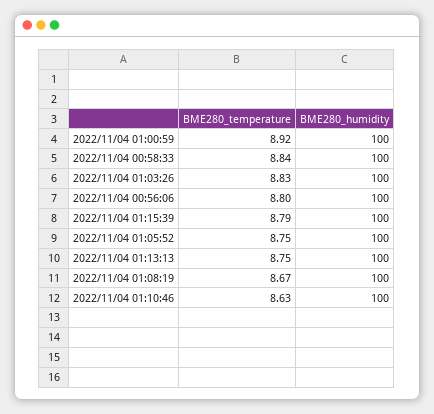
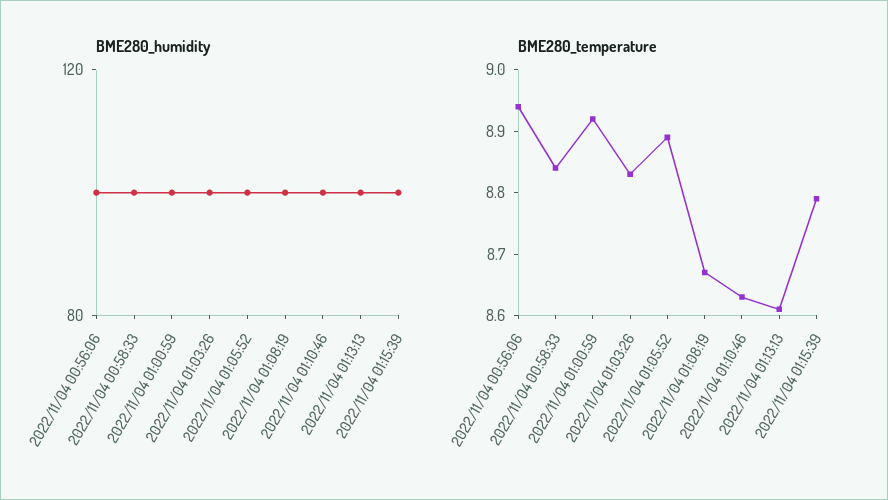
  {
    "BME280_temperature": {
      "2022/11/04 01:00:59": 8.92,
      "2022/11/04 00:58:33": 8.84,
      "2022/11/04 01:03:26": 8.83,
-     "2022/11/04 00:56:06": 8.8,
+     "2022/11/04 00:56:06": 8.95,
      "2022/11/04 01:15:39": 8.79,
-     "2022/11/04 01:05:52": 8.75,
+     "2022/11/04 01:05:52": 8.9,
-     "2022/11/04 01:13:13": 8.75,
+     "2022/11/04 01:13:13": 8.6,
      "2022/11/04 01:08:19": 8.67,
      "2022/11/04 01:10:46": 8.63
    },
    "BME280_humidity": {
      "2022/11/04 01:00:59": 100,
      "2022/11/04 00:58:33": 100,
      "2022/11/04 01:03:26": 100,
      "2022/11/04 00:56:06": 100,
      "2022/11/04 01:15:39": 100,
      "2022/11/04 01:05:52": 100,
      "2022/11/04 01:13:13": 100,
      "2022/11/04 01:08:19": 100,
      "2022/11/04 01:10:46": 100
    }
  }

